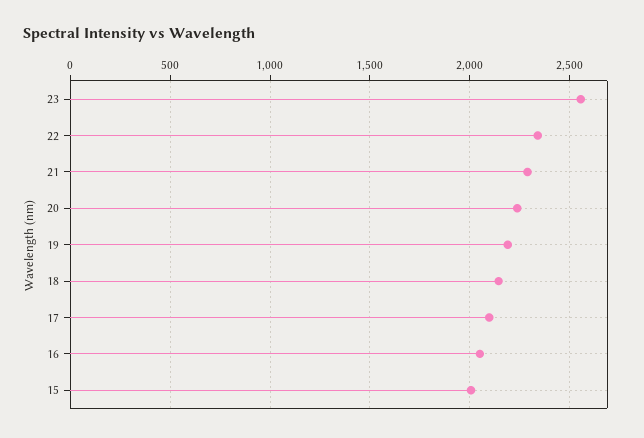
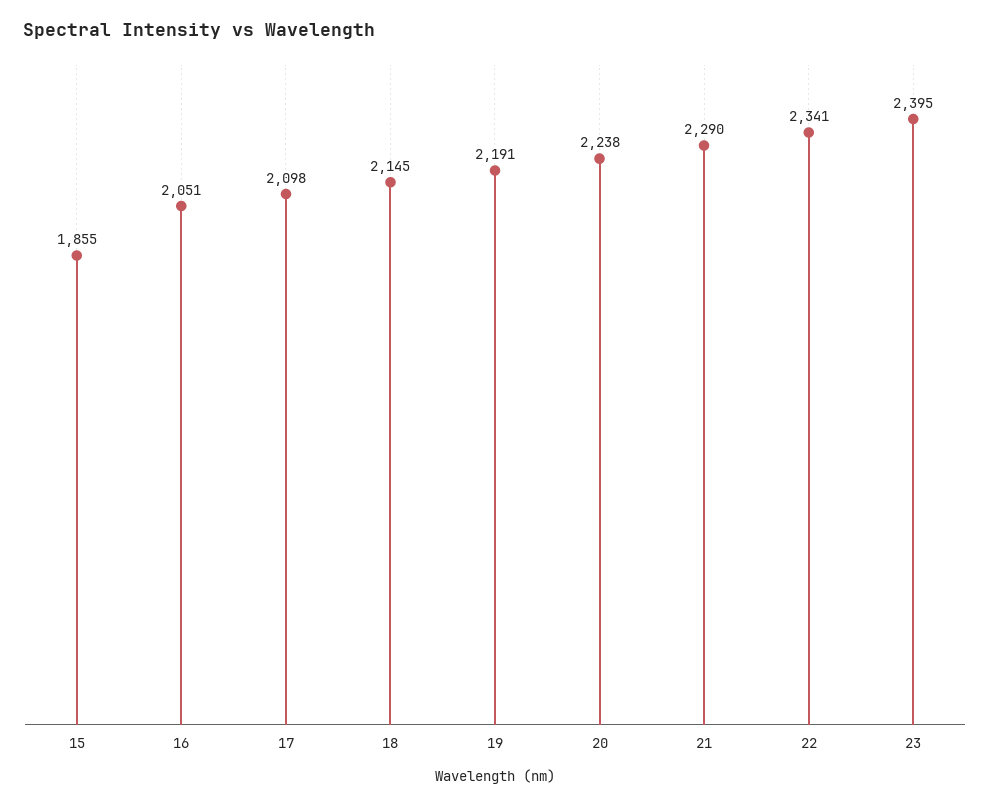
  {
-   "23": 2550,
+   "23": 2395,
    "22": 2341,
    "21": 2290,
    "20": 2238,
    "19": 2191,
    "18": 2145,
    "17": 2098,
    "16": 2051,
-   "15": 2000
+   "15": 1855
  }

